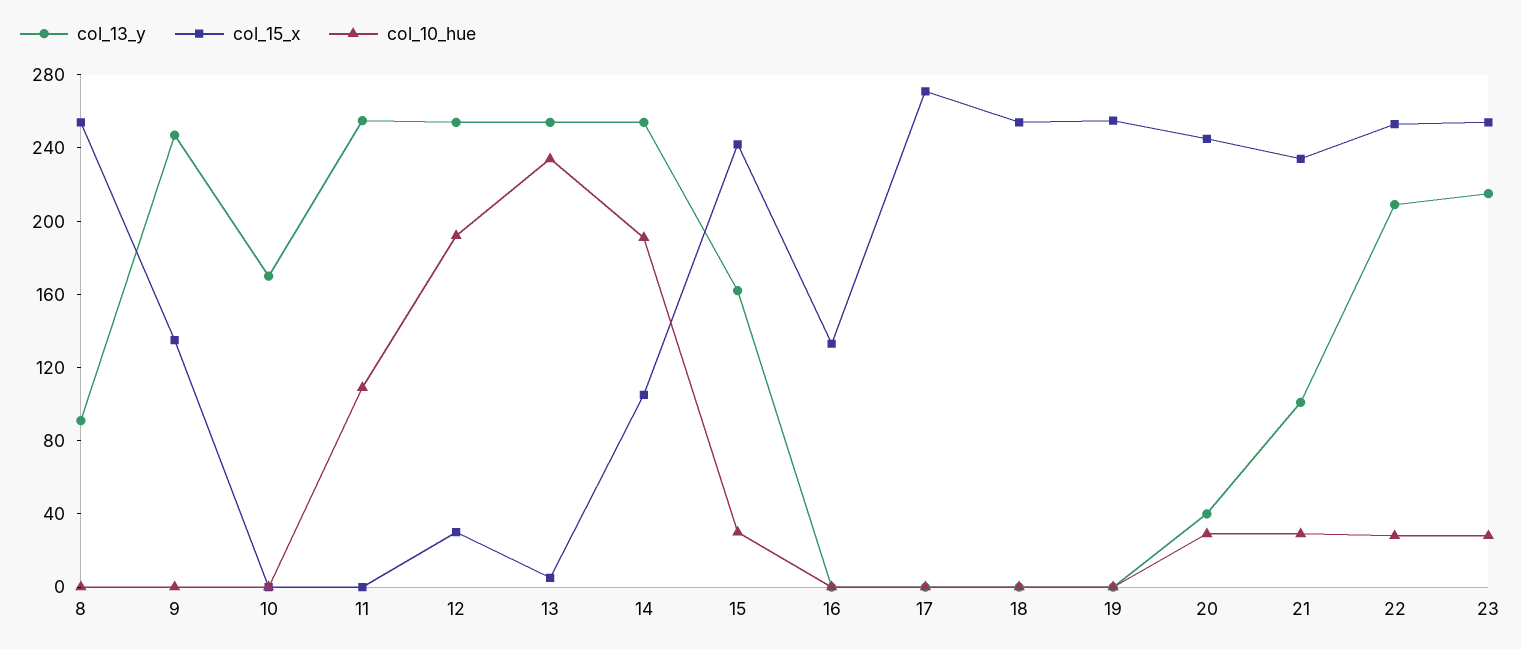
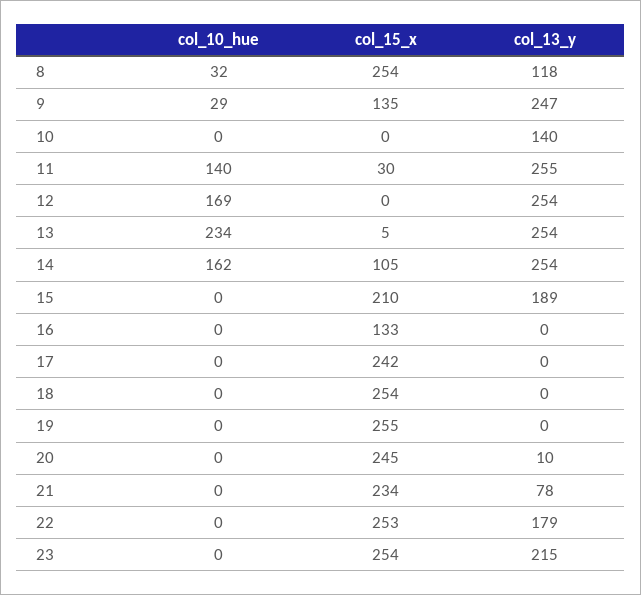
  {
    "col_13_y": {
-     "8": 90,
+     "8": 118,
      "9": 247,
-     "10": 170,
+     "10": 140,
      "11": 255,
      "12": 254,
      "13": 254,
      "14": 254,
-     "15": 160,
+     "15": 189,
      "16": 0,
      "17": 0,
      "18": 0,
      "19": 0,
-     "20": 40,
+     "20": 10,
-     "21": 100,
+     "21": 78,
-     "22": 210,
+     "22": 179,
      "23": 215
    },
    "col_15_x": {
      "8": 254,
      "9": 135,
      "10": 0,
-     "11": 0,
+     "11": 30,
-     "12": 30,
+     "12": 0,
      "13": 5,
      "14": 105,
-     "15": 240,
+     "15": 210,
      "16": 133,
-     "17": 270,
+     "17": 242,
      "18": 254,
      "19": 255,
      "20": 245,
      "21": 234,
      "22": 253,
      "23": 254
    },
    "col_10_hue": {
-     "8": 0,
+     "8": 32,
-     "9": 0,
+     "9": 29,
      "10": 0,
-     "11": 110,
+     "11": 140,
-     "12": 190,
+     "12": 169,
      "13": 234,
-     "14": 190,
+     "14": 162,
-     "15": 30,
+     "15": 0,
      "16": 0,
      "17": 0,
      "18": 0,
      "19": 0,
-     "20": 30,
+     "20": 0,
-     "21": 30,
+     "21": 0,
-     "22": 30,
+     "22": 0,
-     "23": 30
+     "23": 0
    }
  }

